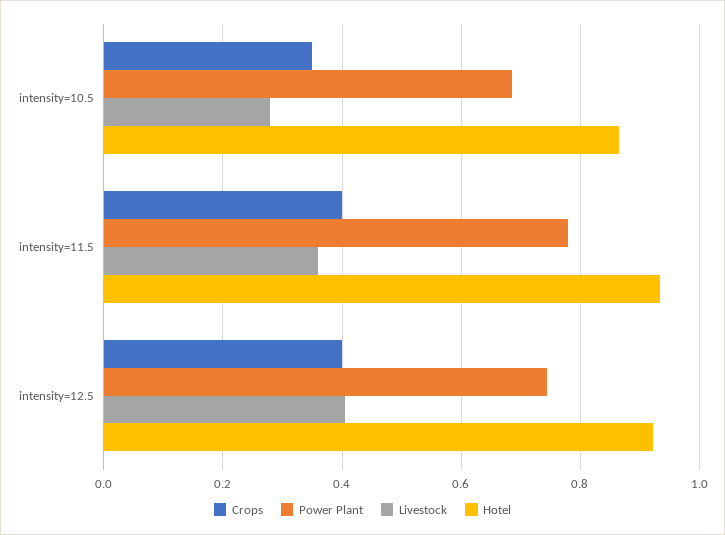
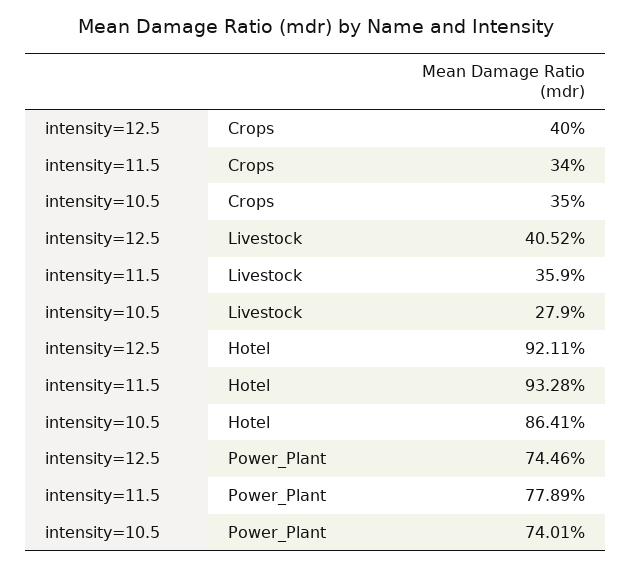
  {
    "Crops": {
      "intensity=10.5": 0.35,
-     "intensity=11.5": 0.4,
+     "intensity=11.5": 0.34,
      "intensity=12.5": 0.4
    },
    "Power Plant": {
-     "intensity=10.5": 0.68,
+     "intensity=10.5": 0.7401,
      "intensity=11.5": 0.7789,
      "intensity=12.5": 0.7446
    },
    "Livestock": {
      "intensity=10.5": 0.279,
      "intensity=11.5": 0.359,
      "intensity=12.5": 0.4052
    },
    "Hotel": {
      "intensity=10.5": 0.8641,
      "intensity=11.5": 0.9328,
      "intensity=12.5": 0.9211
    }
  }

